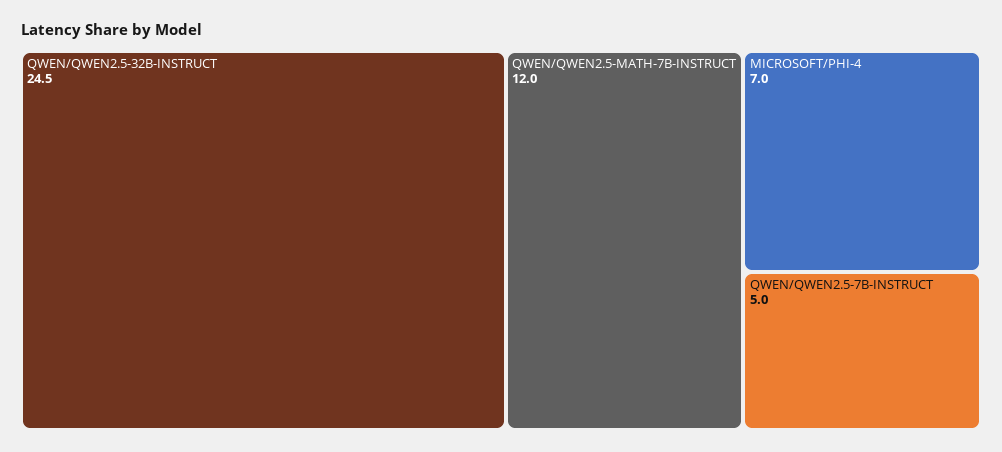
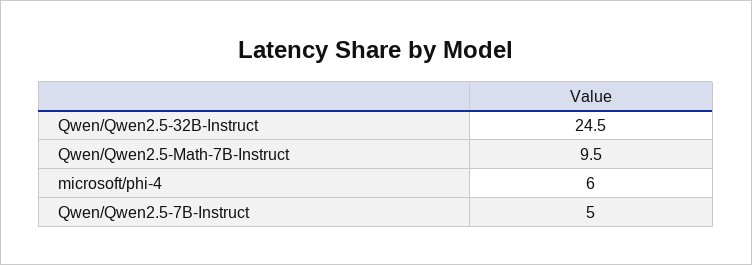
  {
    "QWEN/QWEN2.5-32B-INSTRUCT": 24.5,
-   "QWEN/QWEN2.5-MATH-7B-INSTRUCT": 12,
+   "QWEN/QWEN2.5-MATH-7B-INSTRUCT": 9.5,
-   "MICROSOFT/PHI-4": 7,
+   "MICROSOFT/PHI-4": 6,
    "QWEN/QWEN2.5-7B-INSTRUCT": 5
  }

